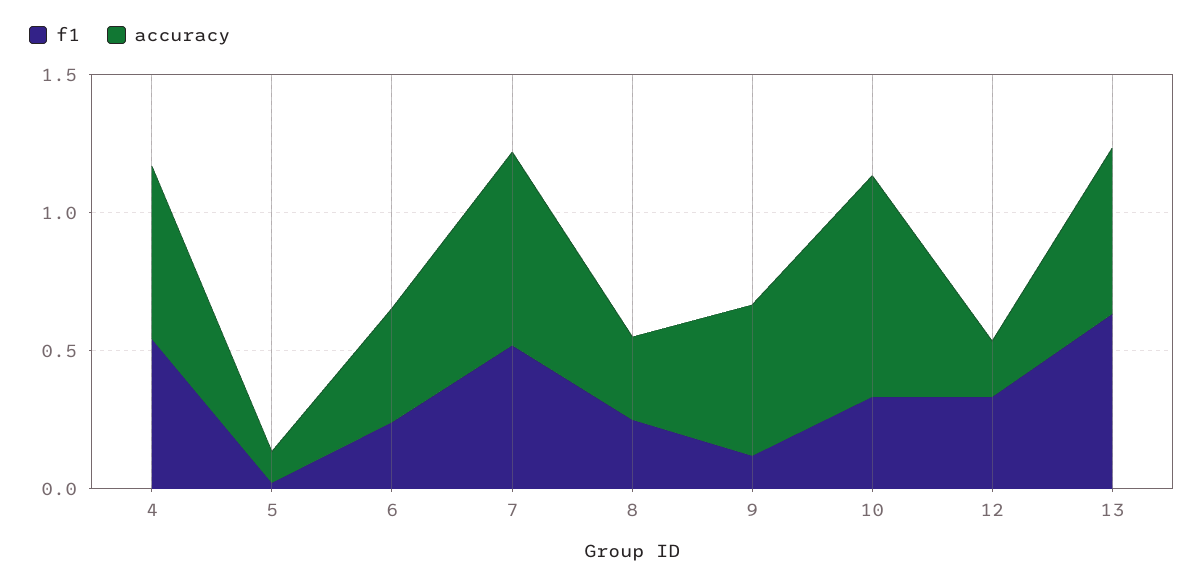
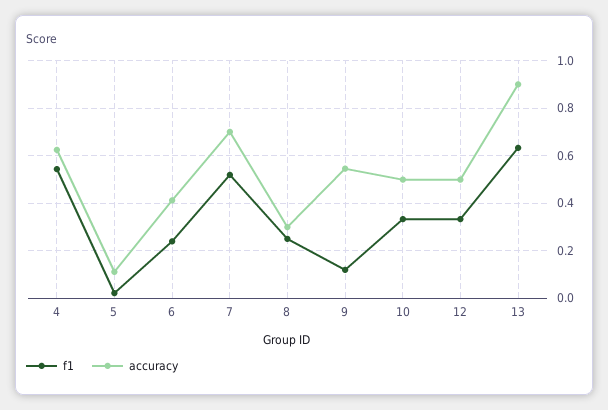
  {
    "f1": {
      "4": 0.55,
      "5": 0,
      "6": 0.25,
      "7": 0.5,
      "8": 0.25,
      "9": 0.1,
      "10": 0.35,
      "12": 0.35,
      "13": 0.65
    },
    "accuracy": {
      "4": 0.65,
      "5": 0.1,
      "6": 0.4,
      "7": 0.7,
      "8": 0.3,
      "9": 0.55,
-     "10": 0.8,
+     "10": 0.5,
-     "12": 0.2,
+     "12": 0.5,
-     "13": 0.6
+     "13": 0.9
    }
  }

